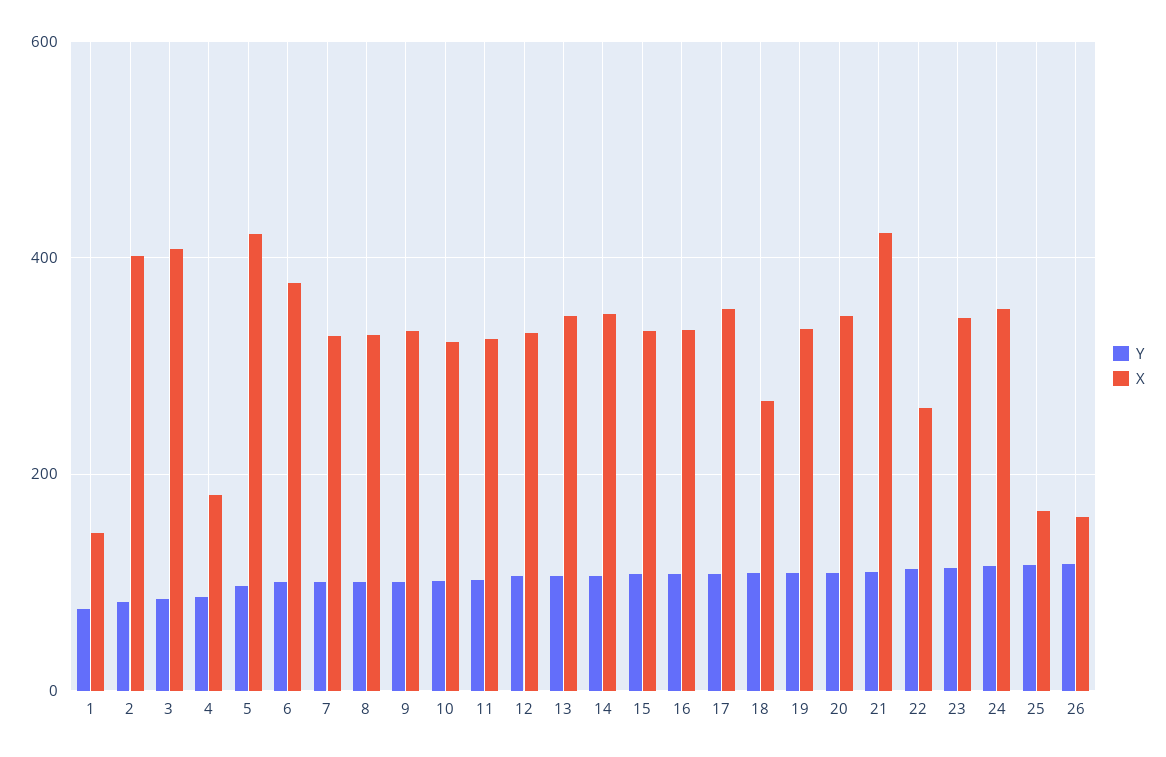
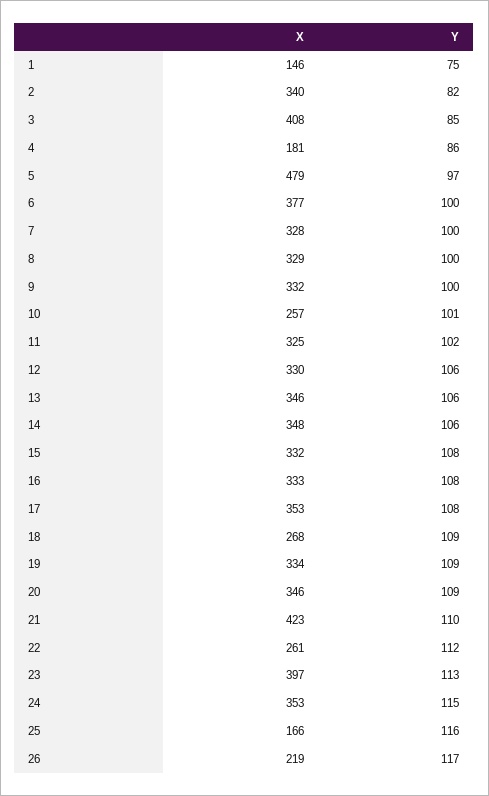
  {
    "Y": {
      "1": 75,
      "2": 82,
      "3": 85,
      "4": 86,
      "5": 97,
      "6": 100,
      "7": 100,
      "8": 100,
      "9": 100,
      "10": 101,
      "11": 102,
      "12": 106,
      "13": 106,
      "14": 106,
      "15": 108,
      "16": 108,
      "17": 108,
      "18": 109,
      "19": 109,
      "20": 109,
      "21": 110,
      "22": 112,
      "23": 113,
      "24": 115,
      "25": 116,
      "26": 117
    },
    "X": {
      "1": 146,
-     "2": 400,
+     "2": 340,
      "3": 408,
      "4": 181,
-     "5": 420,
+     "5": 479,
      "6": 377,
      "7": 328,
      "8": 329,
      "9": 332,
-     "10": 320,
+     "10": 257,
      "11": 325,
      "12": 330,
      "13": 346,
      "14": 348,
      "15": 332,
      "16": 333,
      "17": 353,
      "18": 268,
      "19": 334,
      "20": 346,
      "21": 423,
      "22": 261,
-     "23": 340,
+     "23": 397,
      "24": 353,
      "25": 166,
-     "26": 160
+     "26": 219
    }
  }

